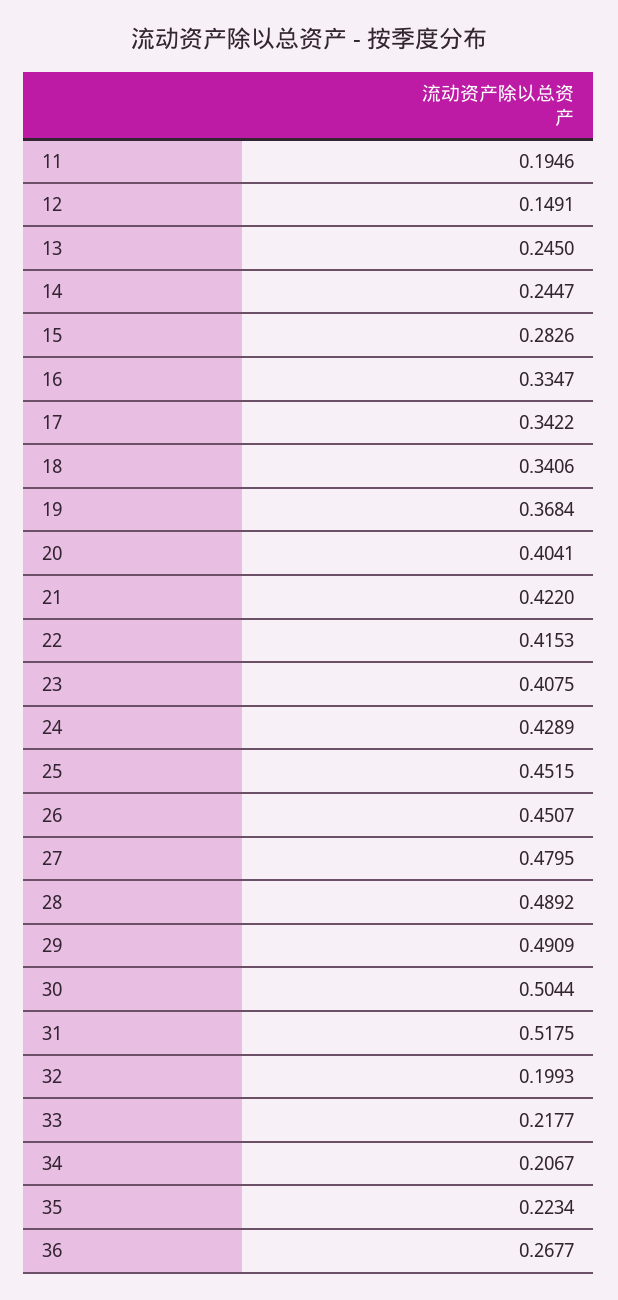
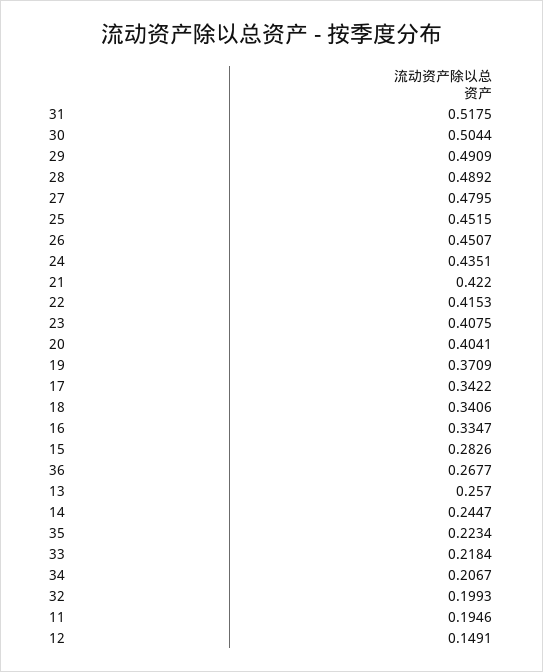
  {
    "11": 0.1946,
    "12": 0.1491,
-   "13": 0.245,
+   "13": 0.257,
    "14": 0.2447,
    "15": 0.2826,
    "16": 0.3347,
    "17": 0.3422,
    "18": 0.3406,
-   "19": 0.3684,
+   "19": 0.3709,
    "20": 0.4041,
    "21": 0.422,
    "22": 0.4153,
    "23": 0.4075,
-   "24": 0.4289,
+   "24": 0.4351,
    "25": 0.4515,
    "26": 0.4507,
    "27": 0.4795,
    "28": 0.4892,
    "29": 0.4909,
    "30": 0.5044,
    "31": 0.5175,
    "32": 0.1993,
-   "33": 0.2177,
+   "33": 0.2184,
    "34": 0.2067,
    "35": 0.2234,
    "36": 0.2677
  }

